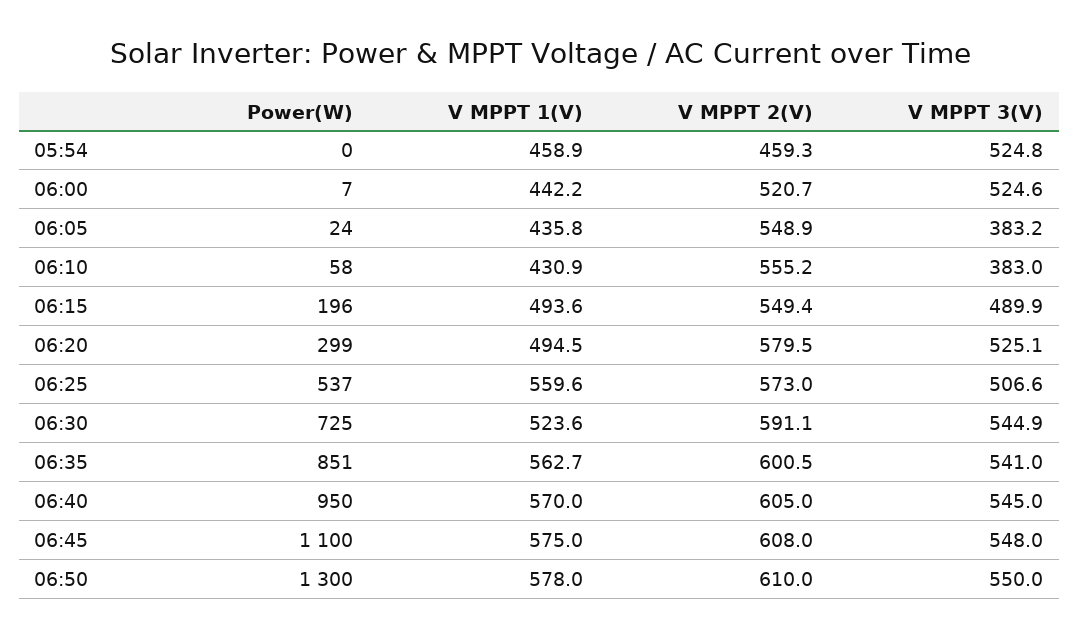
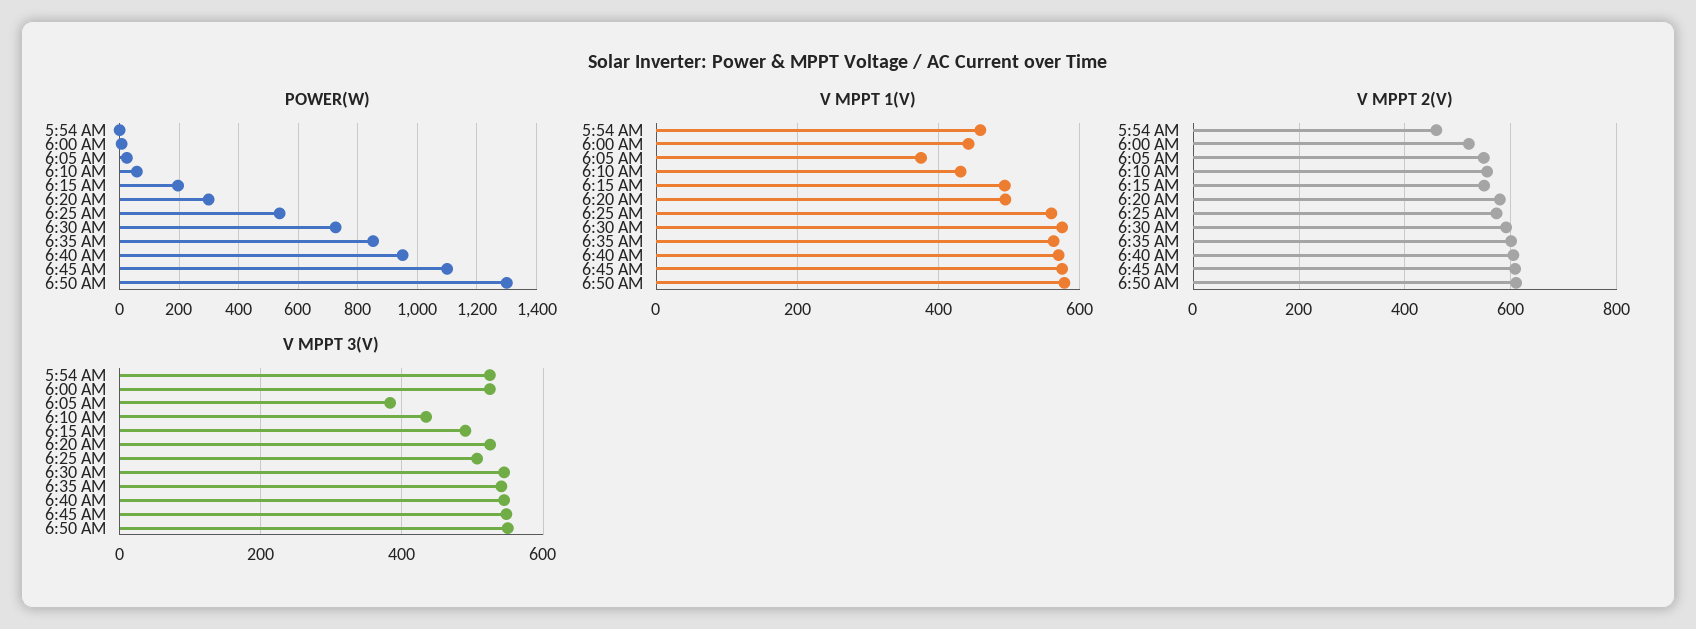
  {
    "Power(W)": {
      "05:54": 0,
      "06:00": 7,
      "06:05": 24,
      "06:10": 58,
      "06:15": 196,
      "06:20": 299,
      "06:25": 537,
      "06:30": 725,
      "06:35": 851,
      "06:40": 950,
      "06:45": 1100,
      "06:50": 1300
    },
    "V MPPT 1(V)": {
      "05:54": 458.9,
      "06:00": 442.2,
-     "06:05": 435.8,
+     "06:05": 380,
      "06:10": 430.9,
      "06:15": 493.6,
      "06:20": 494.5,
      "06:25": 559.6,
-     "06:30": 523.6,
+     "06:30": 580,
      "06:35": 562.7,
      "06:40": 570,
      "06:45": 575,
      "06:50": 578
    },
    "V MPPT 2(V)": {
      "05:54": 459.3,
      "06:00": 520.7,
      "06:05": 548.9,
      "06:10": 555.2,
      "06:15": 549.4,
      "06:20": 579.5,
      "06:25": 573,
      "06:30": 591.1,
      "06:35": 600.5,
      "06:40": 605,
      "06:45": 608,
      "06:50": 610
    },
    "V MPPT 3(V)": {
      "05:54": 524.8,
      "06:00": 524.6,
      "06:05": 383.2,
-     "06:10": 383,
+     "06:10": 440,
      "06:15": 489.9,
      "06:20": 525.1,
      "06:25": 506.6,
      "06:30": 544.9,
      "06:35": 541,
      "06:40": 545,
      "06:45": 548,
      "06:50": 550
    }
  }

